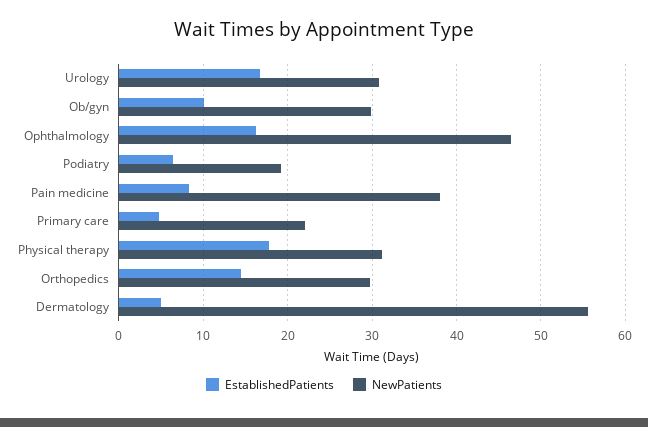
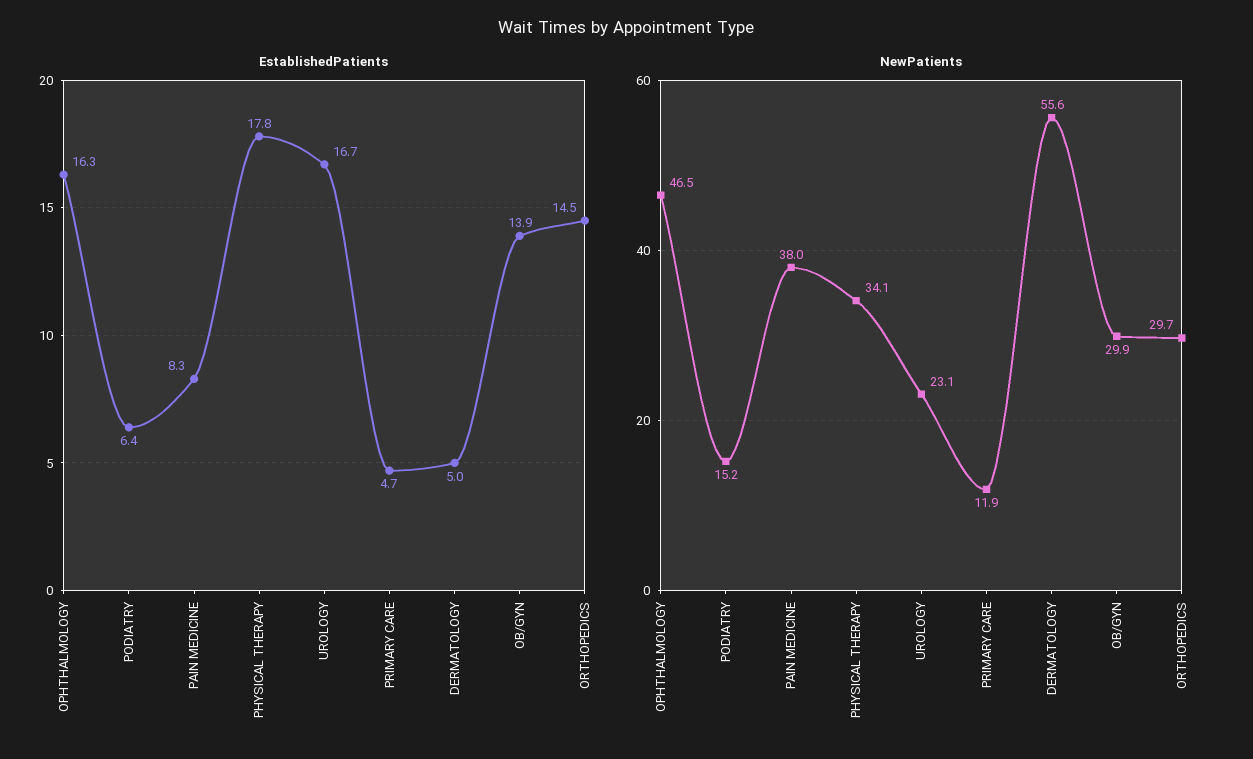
  {
    "EstablishedPatients": {
      "Urology": 16.7,
-     "Ob/gyn": 10,
+     "Ob/gyn": 13.9,
      "Ophthalmology": 16.3,
      "Podiatry": 6.4,
      "Pain medicine": 8.3,
      "Primary care": 4.7,
      "Physical therapy": 17.8,
      "Orthopedics": 14.5,
      "Dermatology": 5
    },
    "NewPatients": {
-     "Urology": 31,
+     "Urology": 23.1,
      "Ob/gyn": 29.9,
      "Ophthalmology": 46.5,
-     "Podiatry": 19,
+     "Podiatry": 15.2,
      "Pain medicine": 38,
-     "Primary care": 22,
+     "Primary care": 11.9,
-     "Physical therapy": 31,
+     "Physical therapy": 34.1,
      "Orthopedics": 29.7,
      "Dermatology": 55.6
    }
  }

